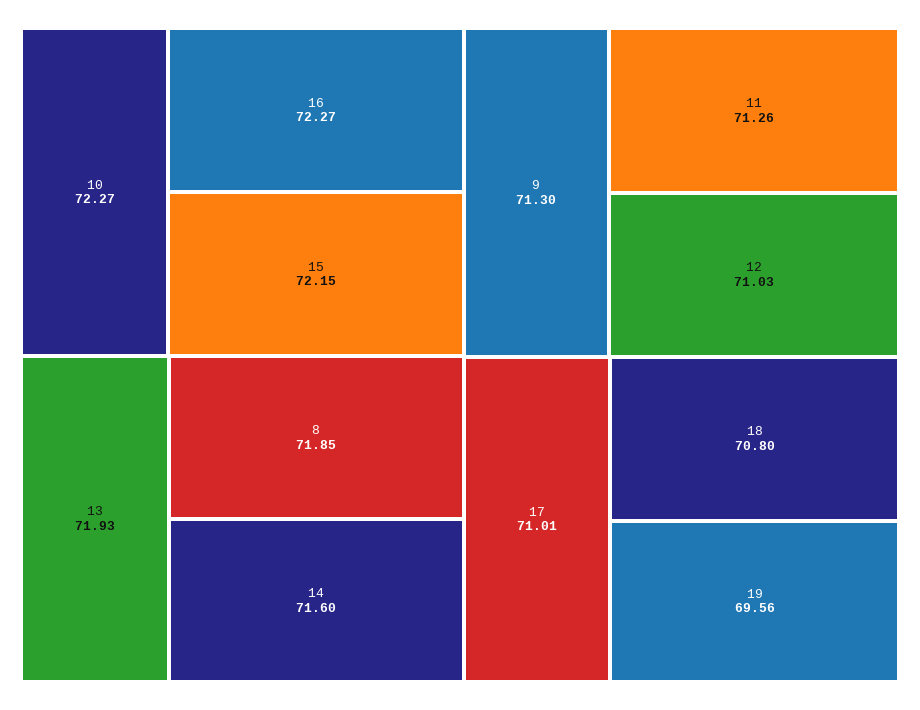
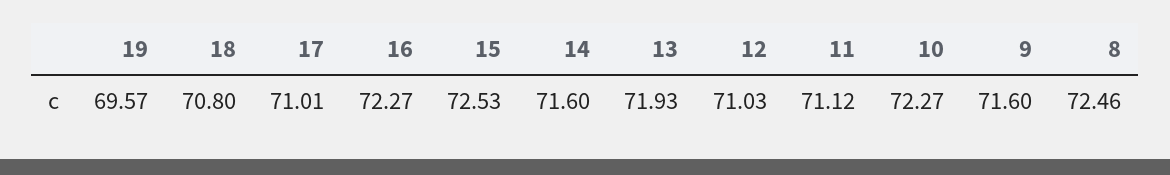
  {
    "10": 72.27,
    "16": 72.27,
-   "15": 72.15,
+   "15": 72.53,
    "13": 71.93,
-   "8": 71.85,
+   "8": 72.46,
    "14": 71.6,
-   "9": 71.3,
+   "9": 71.6,
-   "11": 71.26,
+   "11": 71.12,
    "12": 71.03,
    "17": 71.01,
    "18": 70.8,
-   "19": 69.56
+   "19": 69.57
  }

